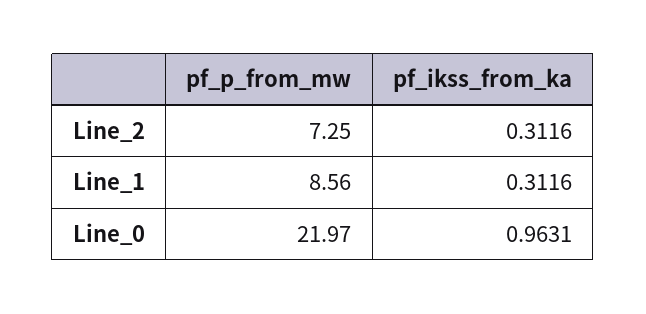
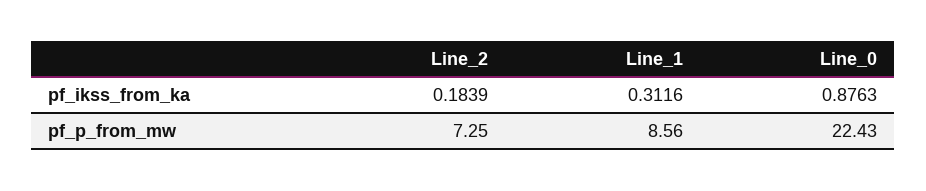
  {
    "pf_p_from_mw": {
      "Line_2": 7.25,
      "Line_1": 8.56,
-     "Line_0": 21.97
+     "Line_0": 22.43
    },
    "pf_ikss_from_ka": {
-     "Line_2": 0.3116,
+     "Line_2": 0.1839,
      "Line_1": 0.3116,
-     "Line_0": 0.9631
+     "Line_0": 0.8763
    }
  }

